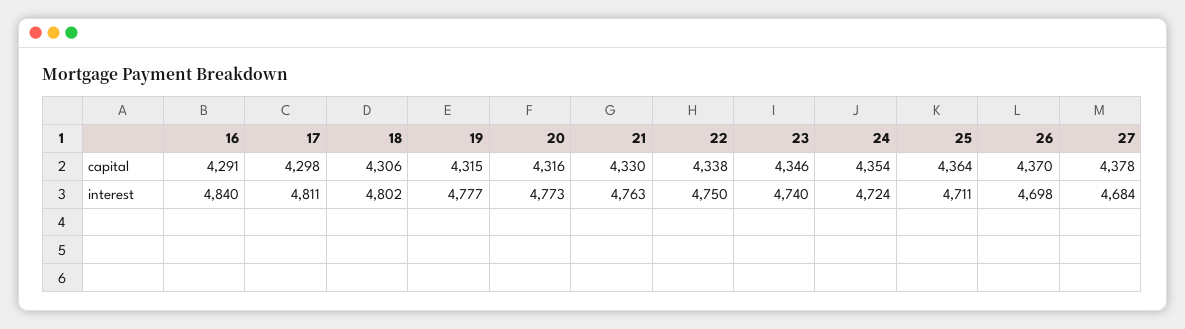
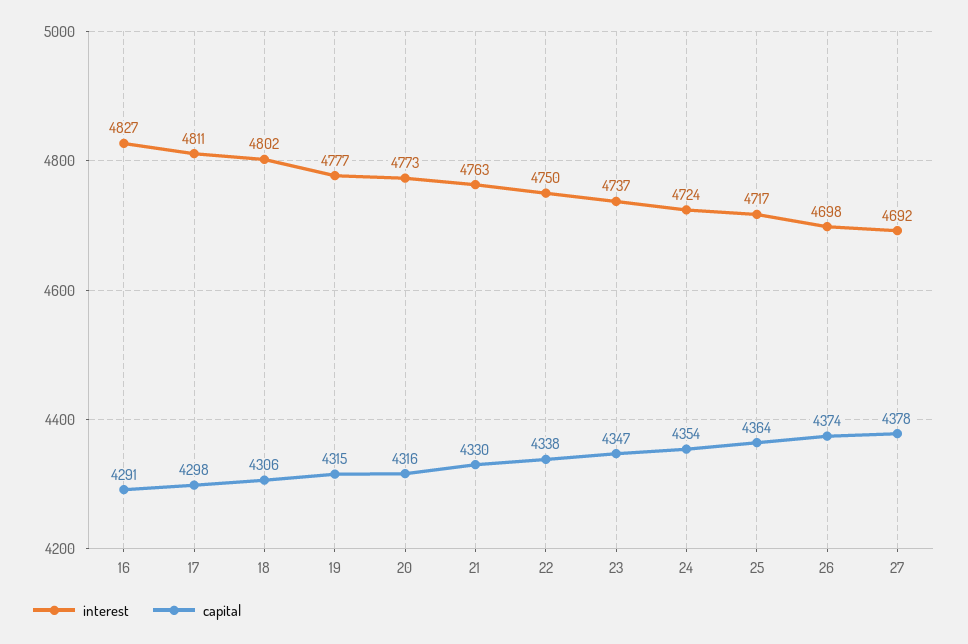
  {
    "capital": {
      "16": 4291,
      "17": 4298,
      "18": 4306,
      "19": 4315,
      "20": 4316,
      "21": 4330,
      "22": 4338,
-     "23": 4346,
+     "23": 4347,
      "24": 4354,
      "25": 4364,
-     "26": 4370,
+     "26": 4374,
      "27": 4378
    },
    "interest": {
-     "16": 4840,
+     "16": 4827,
      "17": 4811,
      "18": 4802,
      "19": 4777,
      "20": 4773,
      "21": 4763,
      "22": 4750,
-     "23": 4740,
+     "23": 4737,
      "24": 4724,
-     "25": 4711,
+     "25": 4717,
      "26": 4698,
-     "27": 4684
+     "27": 4692
    }
  }

